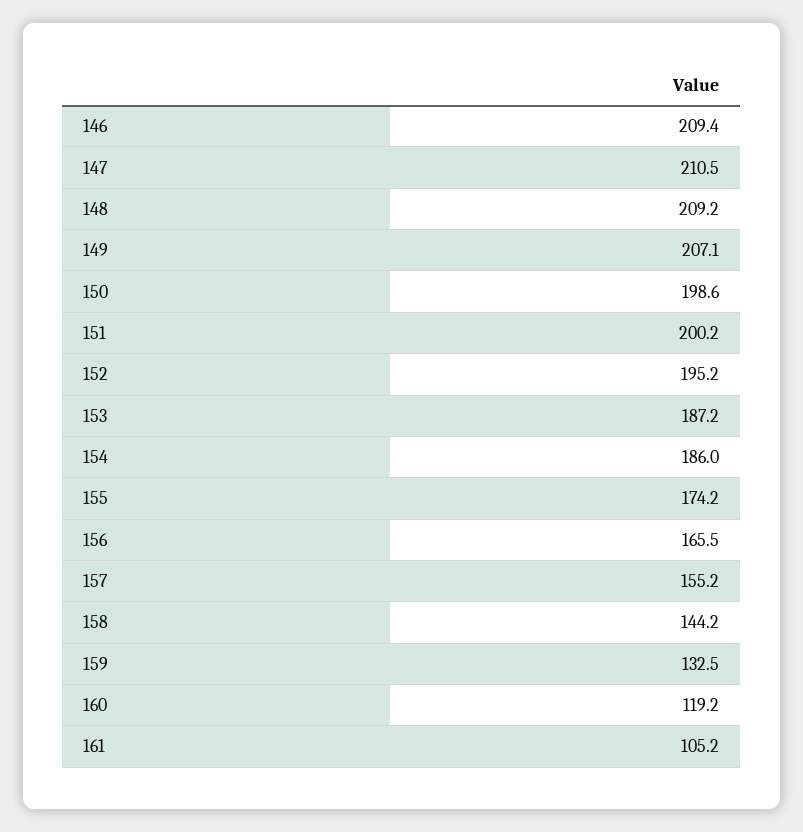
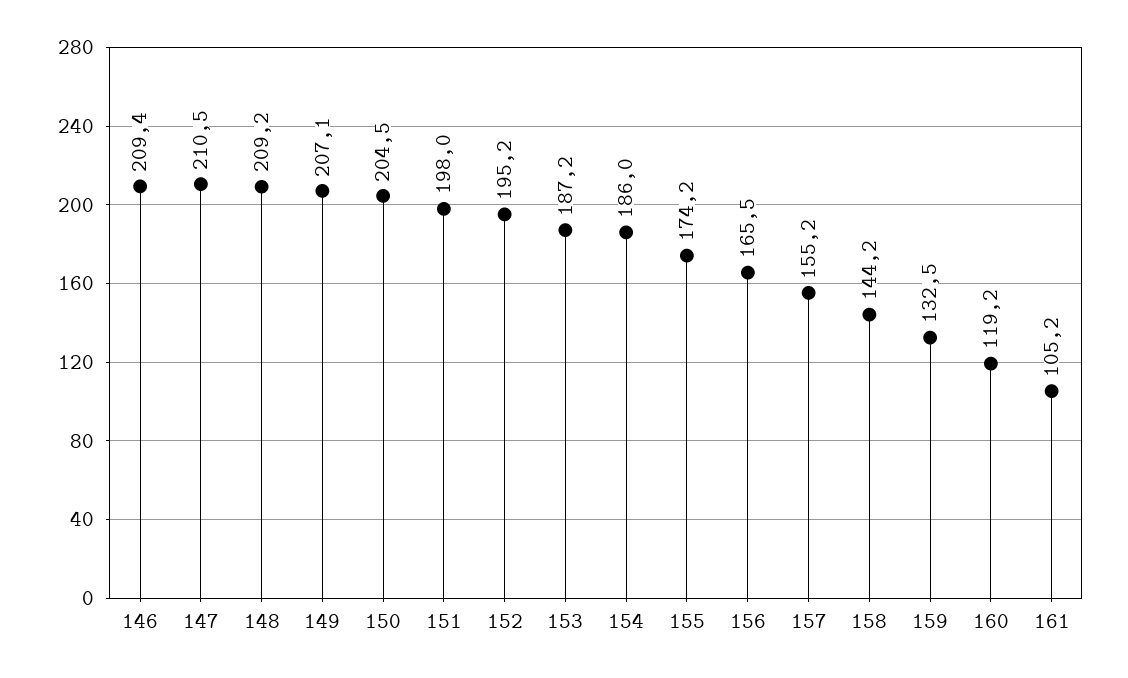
  {
    "146": 209.4,
    "147": 210.5,
    "148": 209.2,
    "149": 207.1,
-   "150": 198.6,
+   "150": 204.5,
-   "151": 200.2,
+   "151": 198,
    "152": 195.2,
    "153": 187.2,
    "154": 186,
    "155": 174.2,
    "156": 165.5,
    "157": 155.2,
    "158": 144.2,
    "159": 132.5,
    "160": 119.2,
    "161": 105.2
  }

